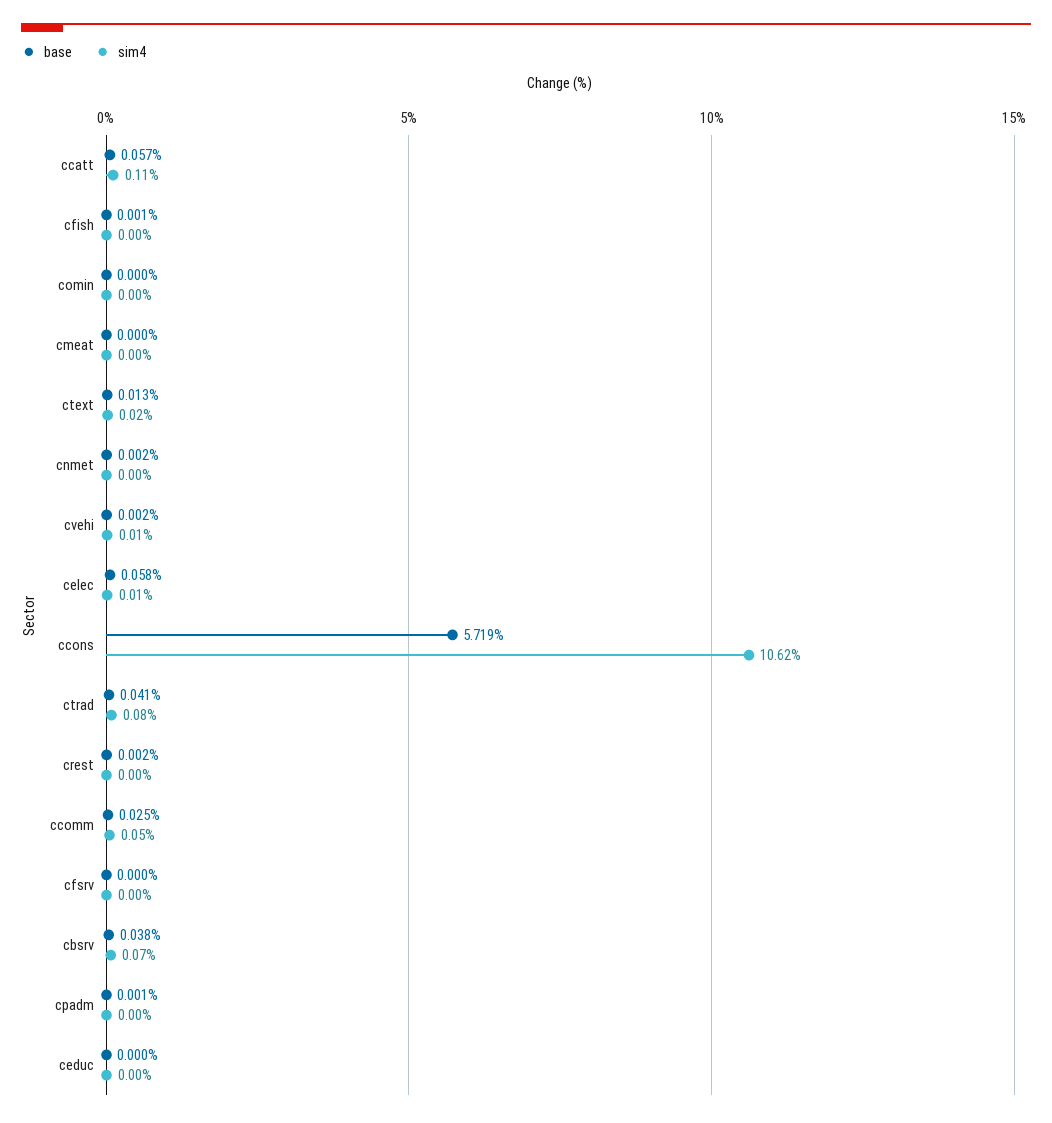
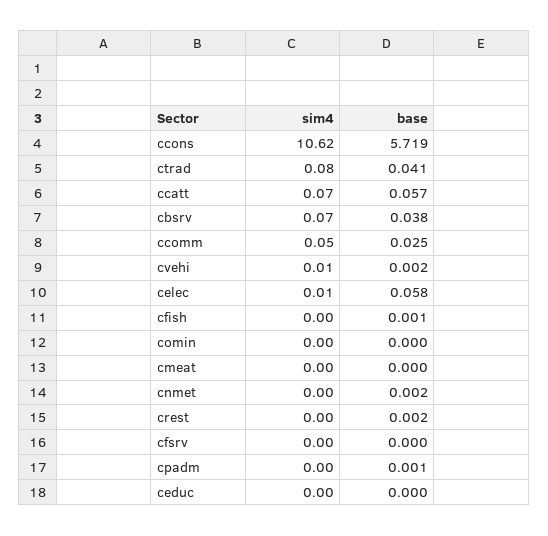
  {
    "base": {
      "ccatt": 0.057,
      "cfish": 0.001,
      "comin": 0,
      "cmeat": 0,
-     "ctext": 0.013,
      "cnmet": 0.002,
      "cvehi": 0.002,
      "celec": 0.058,
      "ccons": 5.719,
      "ctrad": 0.041,
      "crest": 0.002,
      "ccomm": 0.025,
      "cfsrv": 0,
      "cbsrv": 0.038,
      "cpadm": 0.001,
      "ceduc": 0
    },
    "sim4": {
-     "ccatt": 0.11,
+     "ccatt": 0.07,
      "cfish": 0,
      "comin": 0,
      "cmeat": 0,
-     "ctext": 0.02,
      "cnmet": 0,
      "cvehi": 0.01,
      "celec": 0.01,
      "ccons": 10.62,
      "ctrad": 0.08,
      "crest": 0,
      "ccomm": 0.05,
      "cfsrv": 0,
      "cbsrv": 0.07,
      "cpadm": 0,
      "ceduc": 0
    }
  }

